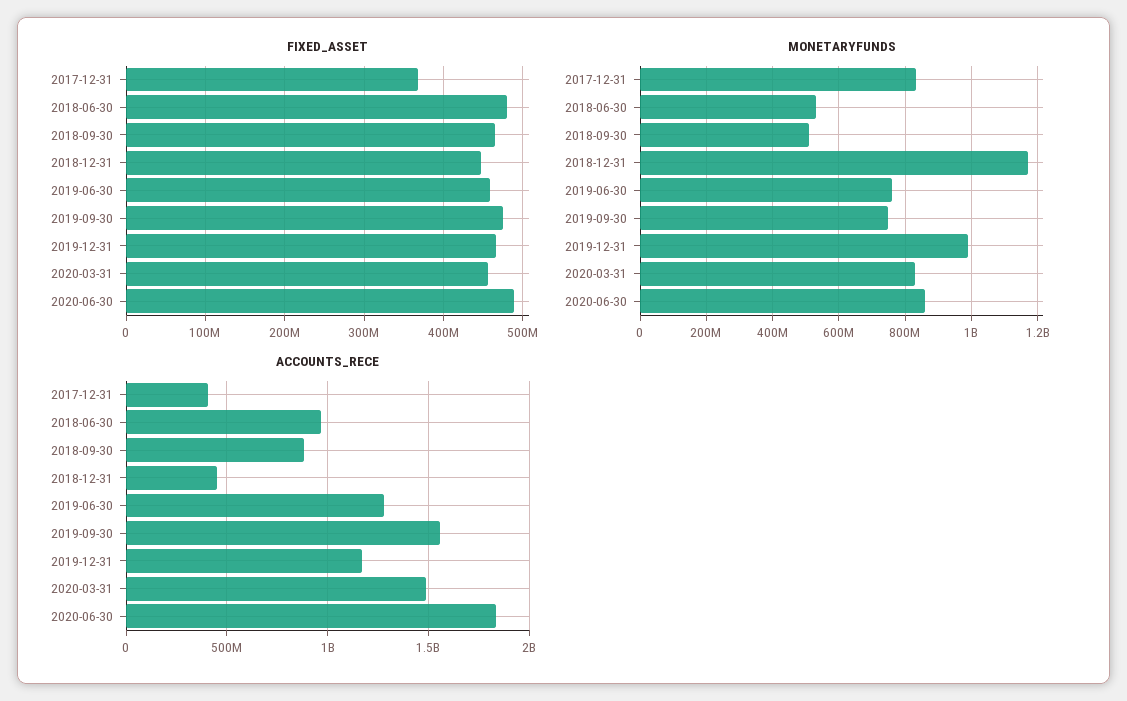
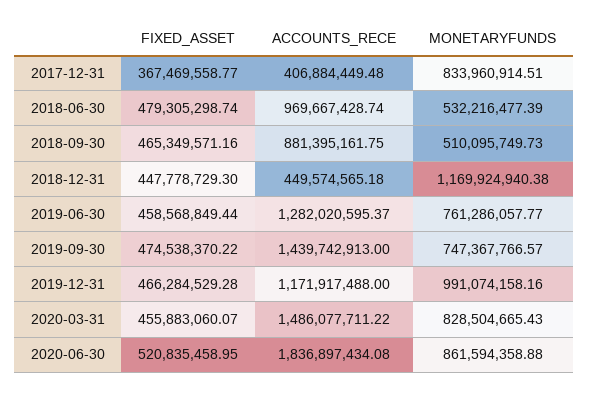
  {
    "FIXED_ASSET": {
      "2017-12-31": 367469558.77,
      "2018-06-30": 479305298.74,
      "2018-09-30": 465349571.16,
      "2018-12-31": 447778729.3,
      "2019-06-30": 458568849.44,
      "2019-09-30": 474538370.22,
      "2019-12-31": 466284529.28,
      "2020-03-31": 455883060.07,
-     "2020-06-30": 490000000
+     "2020-06-30": 520835458.95
    },
    "MONETARYFUNDS": {
      "2017-12-31": 833960914.51,
      "2018-06-30": 532216477.39,
      "2018-09-30": 510095749.73,
      "2018-12-31": 1169924940.38,
      "2019-06-30": 761286057.77,
      "2019-09-30": 747367766.57,
      "2019-12-31": 991074158.16,
      "2020-03-31": 828504665.43,
      "2020-06-30": 861594358.88
    },
    "ACCOUNTS_RECE": {
      "2017-12-31": 406884449.48,
      "2018-06-30": 969667428.74,
      "2018-09-30": 881395161.75,
      "2018-12-31": 449574565.18,
      "2019-06-30": 1282020595.37,
-     "2019-09-30": 1550000000,
+     "2019-09-30": 1439742913,
      "2019-12-31": 1171917488,
      "2020-03-31": 1486077711.22,
      "2020-06-30": 1836897434.08
    }
  }

